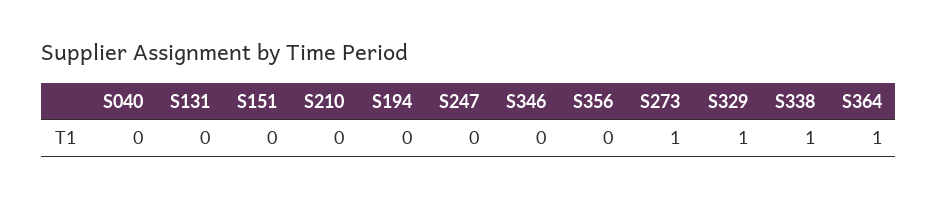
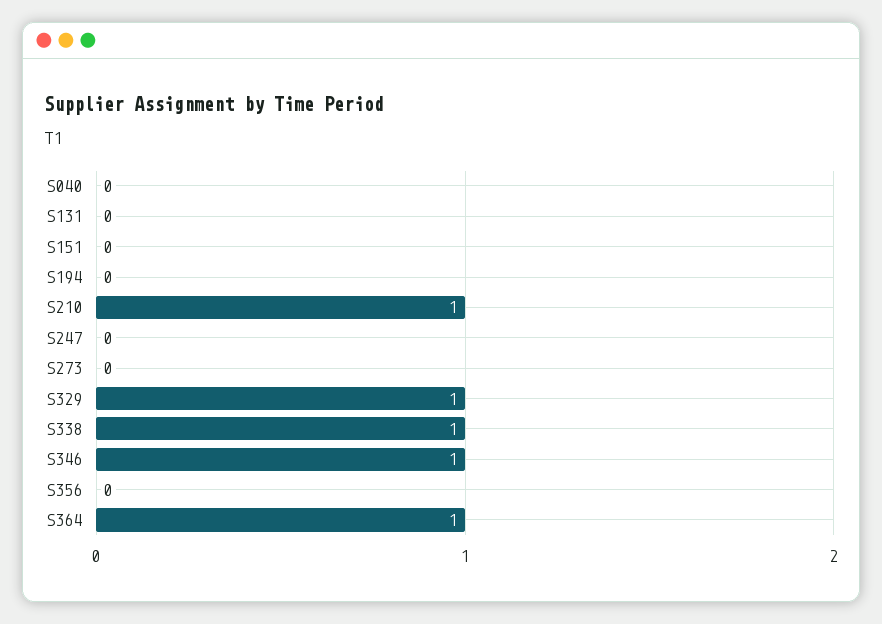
  {
    "S040": 0,
    "S131": 0,
    "S151": 0,
-   "S210": 0,
+   "S210": 1,
    "S194": 0,
    "S247": 0,
-   "S346": 0,
+   "S346": 1,
    "S356": 0,
-   "S273": 1,
+   "S273": 0,
    "S329": 1,
    "S338": 1,
    "S364": 1
  }

